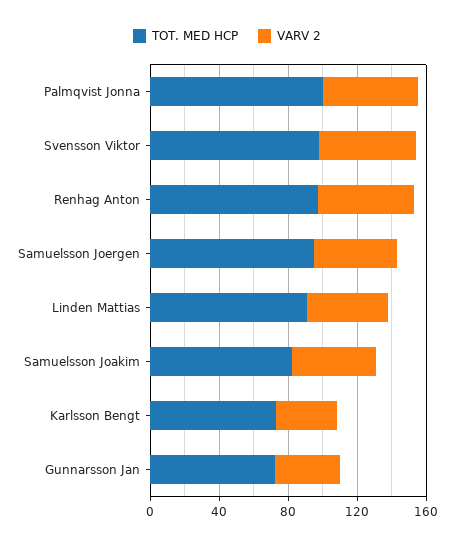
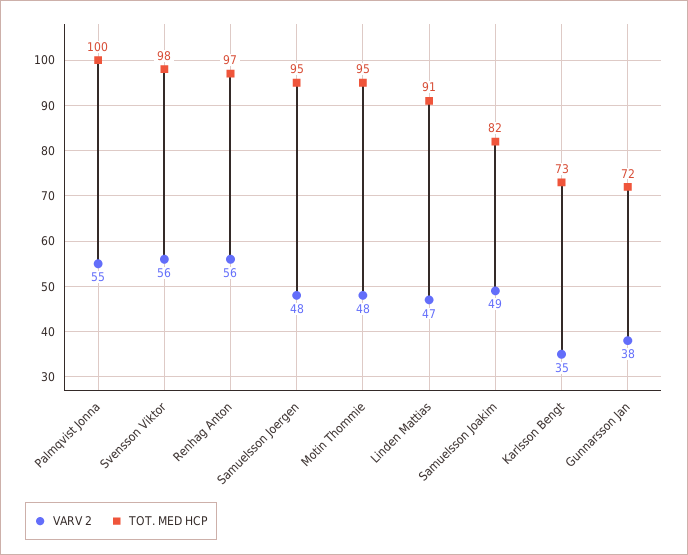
  {
    "TOT. MED HCP": {
      "Palmqvist Jonna": 100,
      "Svensson Viktor": 98,
      "Renhag Anton": 97,
      "Samuelsson Joergen": 95,
      "Linden Mattias": 91,
      "Samuelsson Joakim": 82,
      "Karlsson Bengt": 73,
-     "Gunnarsson Jan": 72
+     "Gunnarsson Jan": 72,
+     "Motin Thommie": 95
    },
    "VARV 2": {
      "Palmqvist Jonna": 55,
      "Svensson Viktor": 56,
      "Renhag Anton": 56,
      "Samuelsson Joergen": 48,
      "Linden Mattias": 47,
      "Samuelsson Joakim": 49,
      "Karlsson Bengt": 35,
-     "Gunnarsson Jan": 38
+     "Gunnarsson Jan": 38,
+     "Motin Thommie": 48
    }
  }

